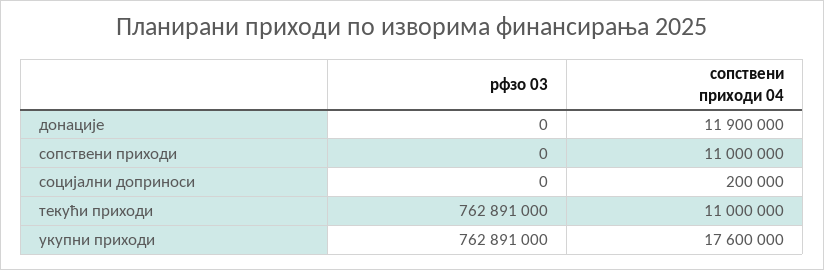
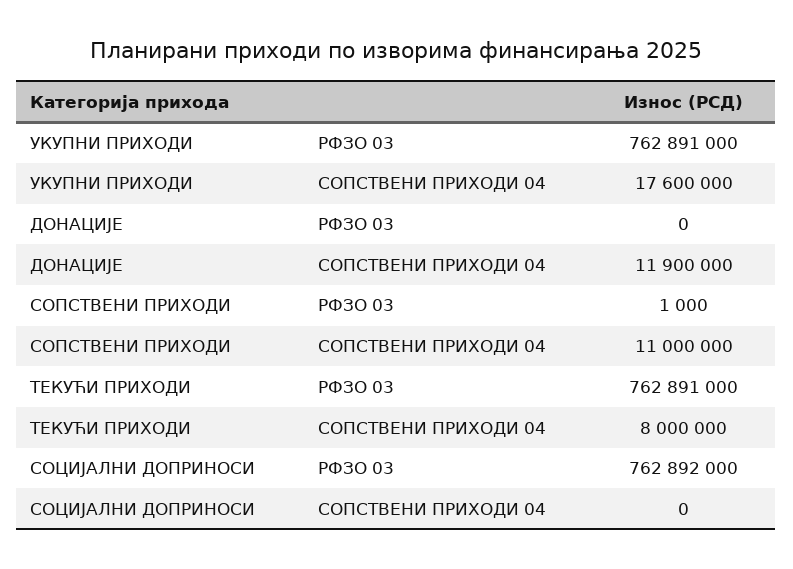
  {
    "рфзо 03": {
      "донације": 0,
-     "сопствени приходи": 0,
+     "сопствени приходи": 1000,
-     "социјални доприноси": 0,
+     "социјални доприноси": 762892000,
      "текући приходи": 762891000,
      "укупни приходи": 762891000
    },
    "сопствени приходи 04": {
      "донације": 11900000,
      "сопствени приходи": 11000000,
-     "социјални доприноси": 200000,
+     "социјални доприноси": 0,
-     "текући приходи": 11000000,
+     "текући приходи": 8000000,
      "укупни приходи": 17600000
    }
  }

